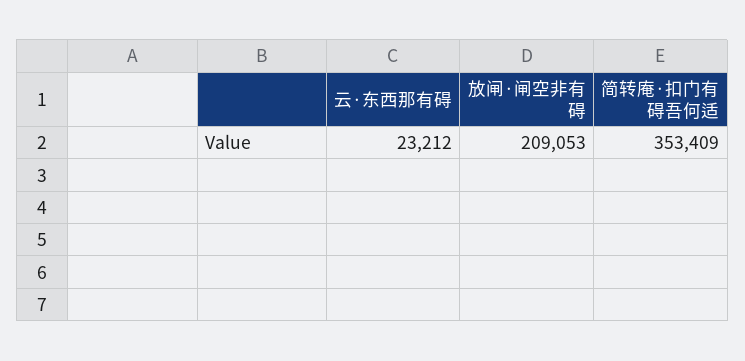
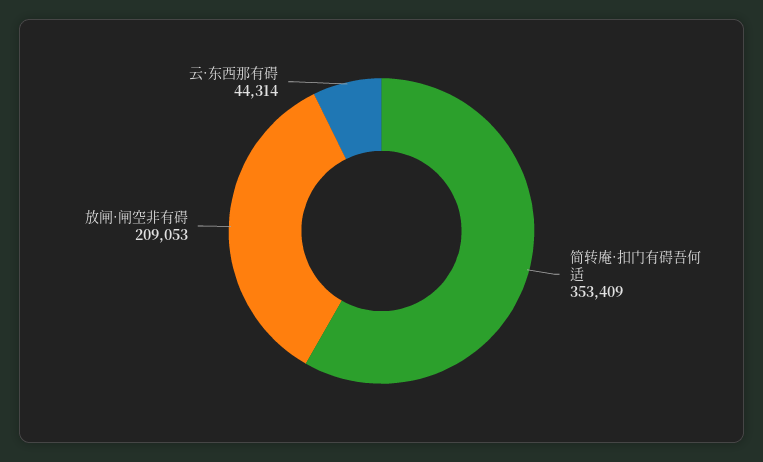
  {
-   "云·东西那有碍": 23212,
+   "云·东西那有碍": 44314,
    "放闸·闸空非有碍": 209053,
    "简转庵·扣门有碍吾何适": 353409
  }

